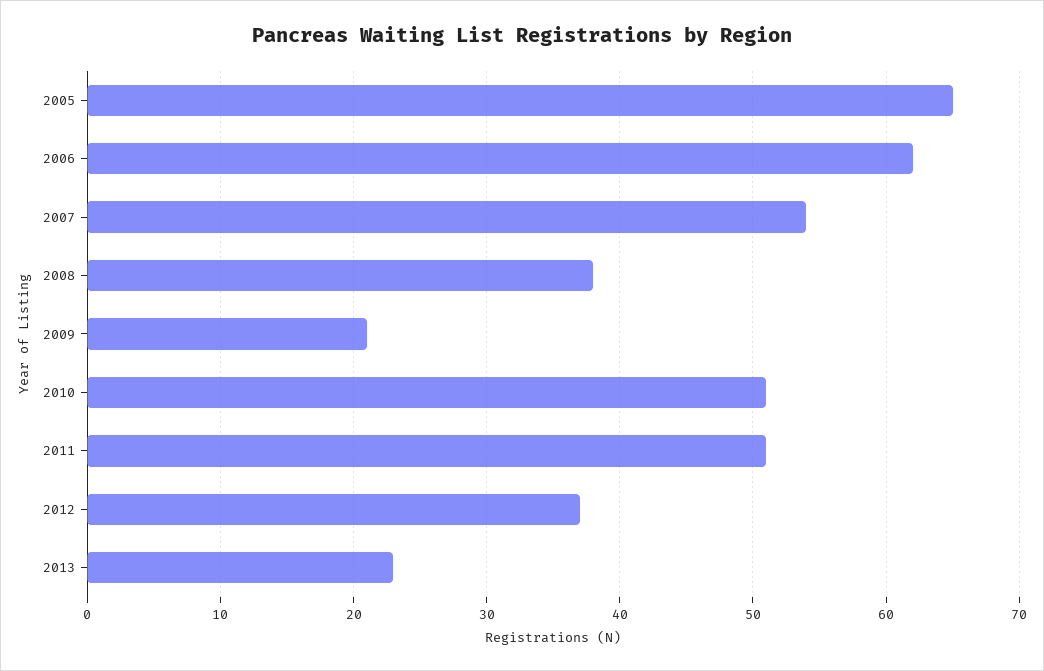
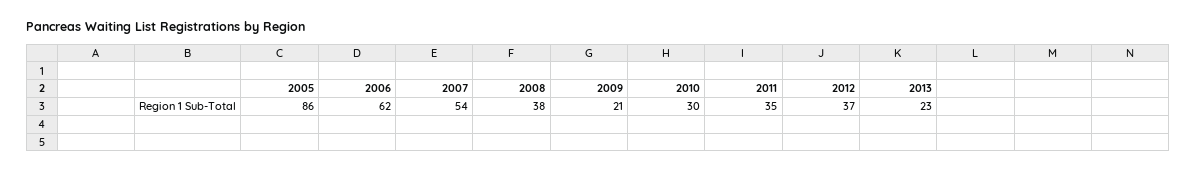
  {
-   "2005": 65,
+   "2005": 86,
    "2006": 62,
    "2007": 54,
    "2008": 38,
    "2009": 21,
-   "2010": 51,
+   "2010": 30,
-   "2011": 51,
+   "2011": 35,
    "2012": 37,
    "2013": 23
  }

